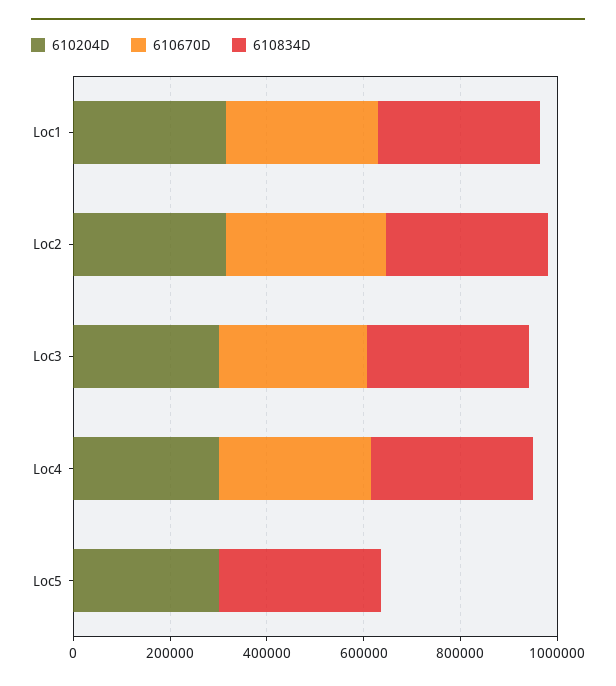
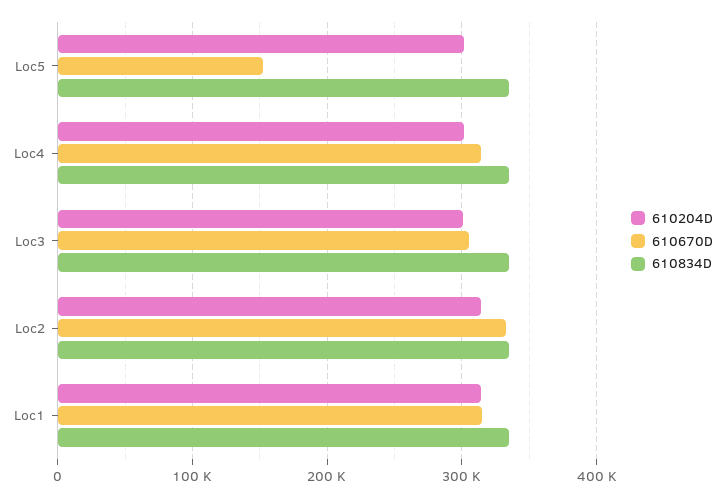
  {
    "610204D": {
      "Loc1": 310000,
      "Loc2": 310000,
      "Loc3": 300000,
      "Loc4": 300000,
      "Loc5": 300000
    },
    "610670D": {
      "Loc1": 310000,
      "Loc2": 330000,
      "Loc3": 310000,
      "Loc4": 310000,
-     "Loc5": 0
+     "Loc5": 150000
    },
    "610834D": {
      "Loc1": 330000,
      "Loc2": 330000,
      "Loc3": 330000,
      "Loc4": 330000,
      "Loc5": 330000
    }
  }

